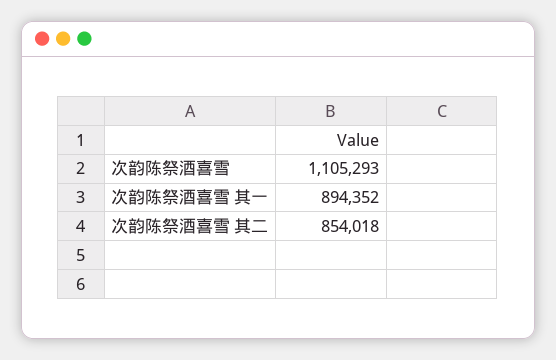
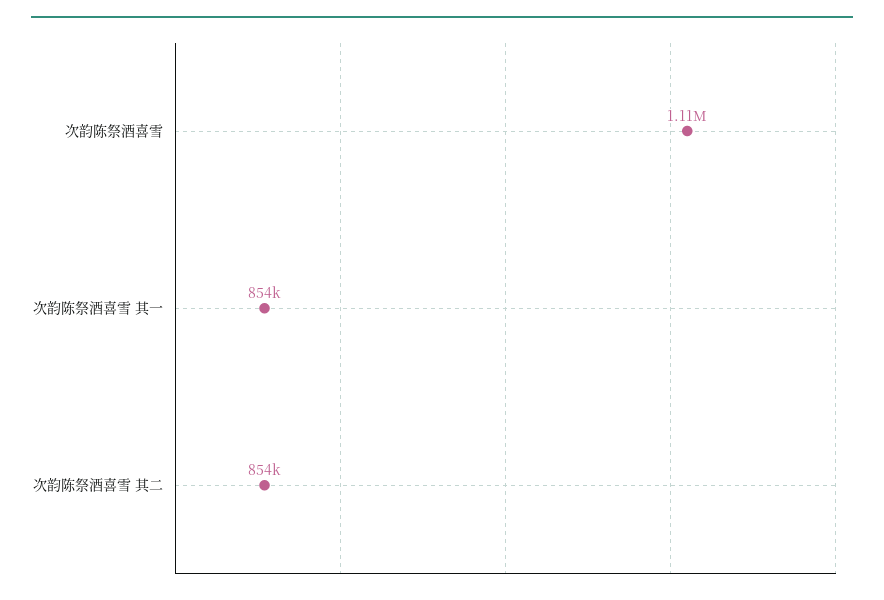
  {
    "次韵陈祭酒喜雪": 1105293,
-   "次韵陈祭酒喜雪 其一": 894352,
+   "次韵陈祭酒喜雪 其一": 854000,
    "次韵陈祭酒喜雪 其二": 854018
  }

